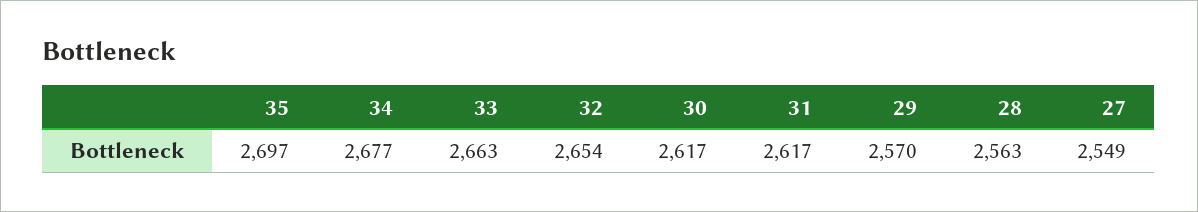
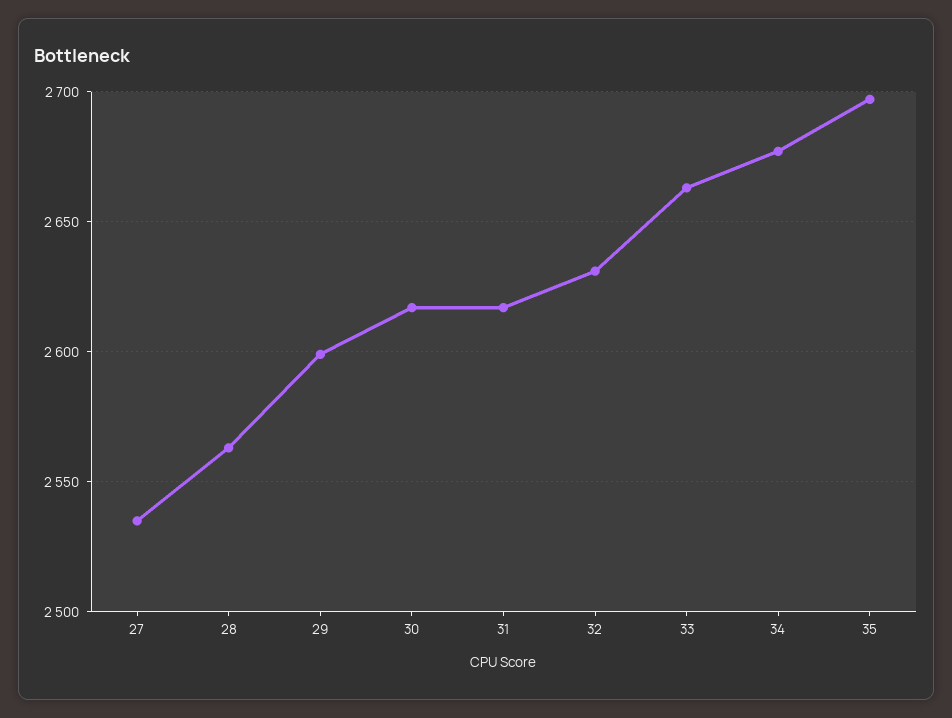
  {
    "35": 2697,
    "34": 2677,
    "33": 2663,
-   "32": 2654,
+   "32": 2630,
    "30": 2617,
    "31": 2617,
-   "29": 2570,
+   "29": 2600,
    "28": 2563,
-   "27": 2549
+   "27": 2535
  }

